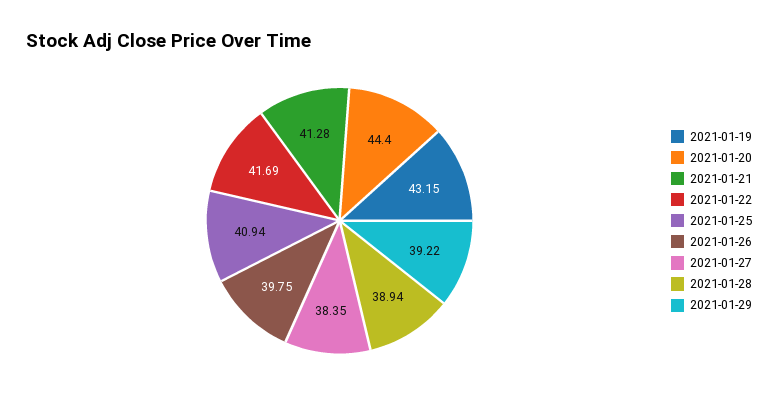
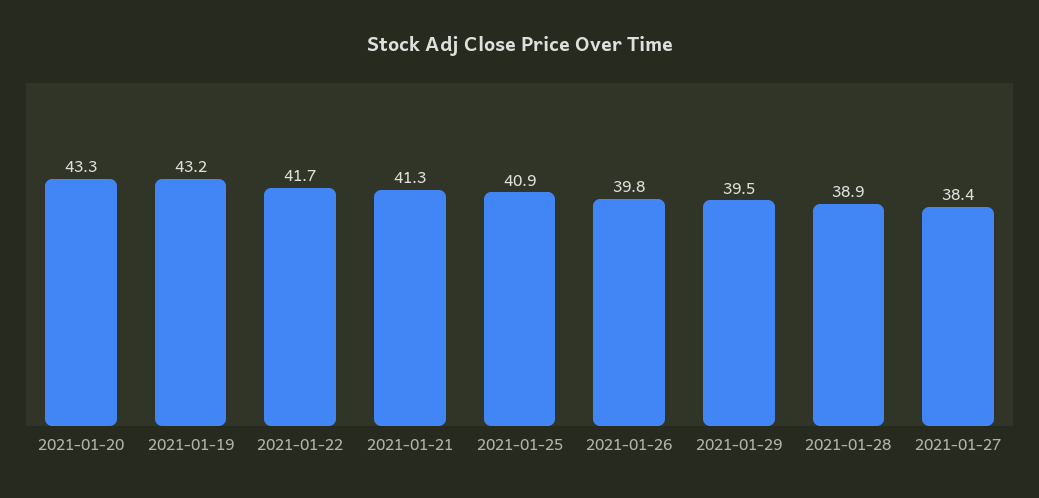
  {
    "2021-01-19": 43.15,
-   "2021-01-20": 44.4,
+   "2021-01-20": 43.3,
    "2021-01-21": 41.28,
    "2021-01-22": 41.69,
    "2021-01-25": 40.94,
    "2021-01-26": 39.75,
    "2021-01-27": 38.35,
    "2021-01-28": 38.94,
-   "2021-01-29": 39.22
+   "2021-01-29": 39.5
  }

